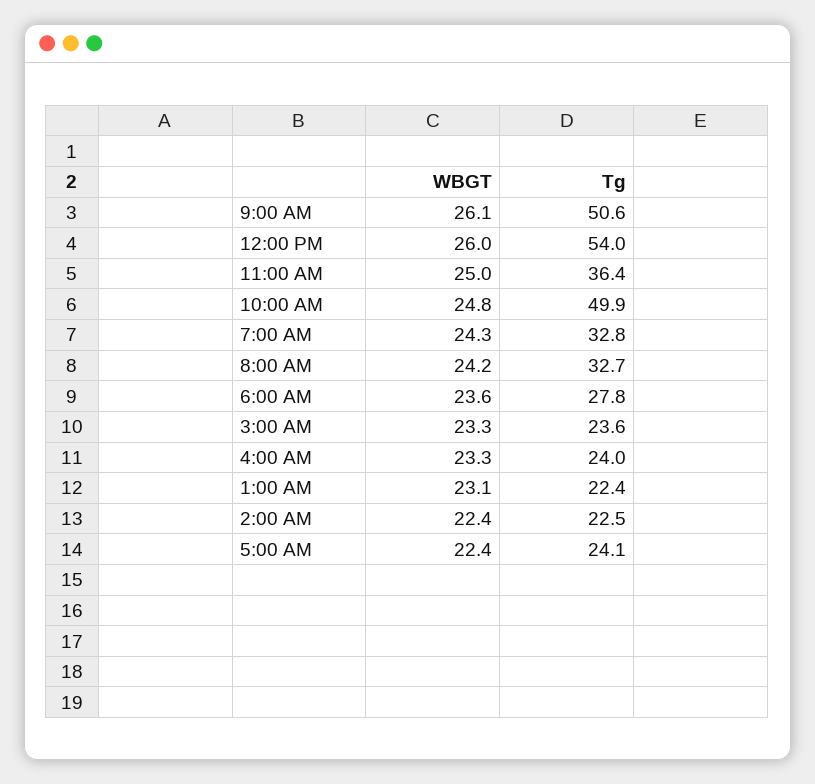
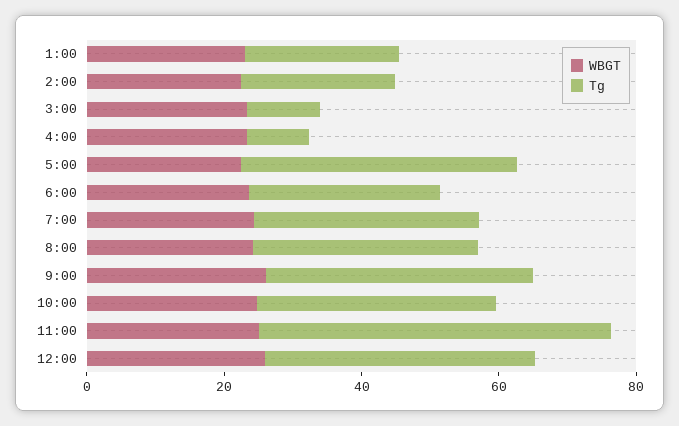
  {
    "WBGT": {
      "9:00 AM": 26.1,
      "12:00 PM": 26,
      "11:00 AM": 25,
      "10:00 AM": 24.8,
      "7:00 AM": 24.3,
      "8:00 AM": 24.2,
      "6:00 AM": 23.6,
      "3:00 AM": 23.3,
      "4:00 AM": 23.3,
      "1:00 AM": 23.1,
      "2:00 AM": 22.4,
      "5:00 AM": 22.4
    },
    "Tg": {
-     "9:00 AM": 50.6,
+     "9:00 AM": 40,
-     "12:00 PM": 54,
+     "12:00 PM": 40,
-     "11:00 AM": 36.4,
+     "11:00 AM": 50,
-     "10:00 AM": 49.9,
+     "10:00 AM": 35,
      "7:00 AM": 32.8,
      "8:00 AM": 32.7,
      "6:00 AM": 27.8,
-     "3:00 AM": 23.6,
+     "3:00 AM": 10,
-     "4:00 AM": 24,
+     "4:00 AM": 10,
      "1:00 AM": 22.4,
      "2:00 AM": 22.5,
-     "5:00 AM": 24.1
+     "5:00 AM": 40
    }
  }

